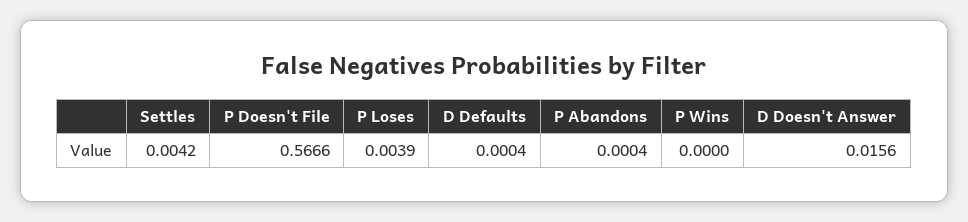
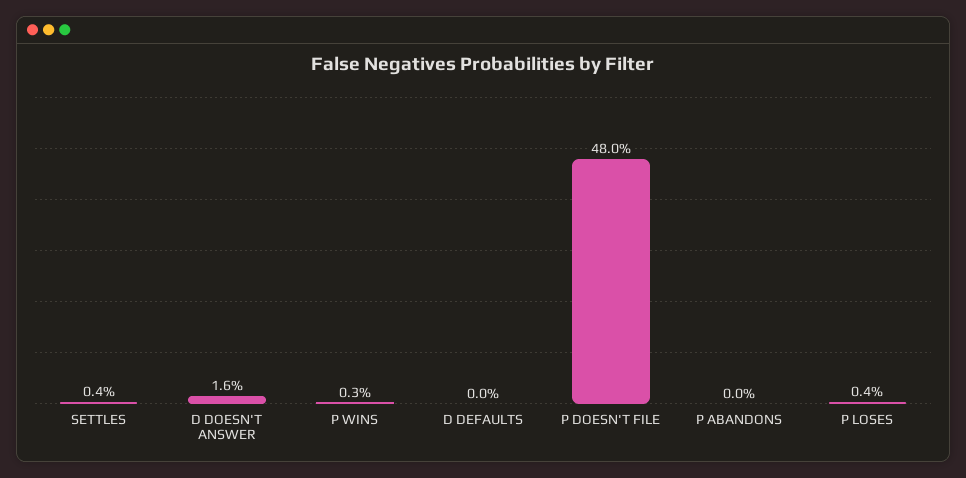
  {
    "Settles": 0.0042,
-   "P Doesn't File": 0.5666,
+   "P Doesn't File": 0.48,
    "P Loses": 0.0039,
    "D Defaults": 0.0004,
    "P Abandons": 0.0004,
-   "P Wins": 0,
+   "P Wins": 0.003,
    "D Doesn't Answer": 0.0156
  }

